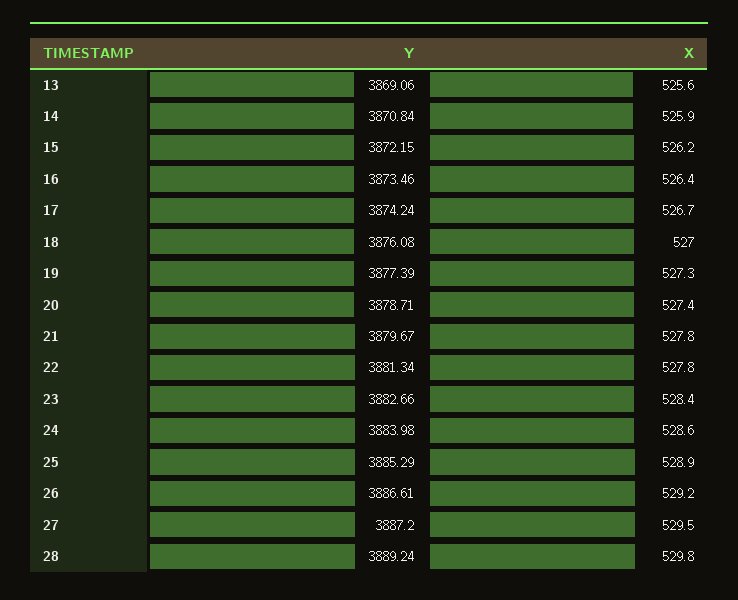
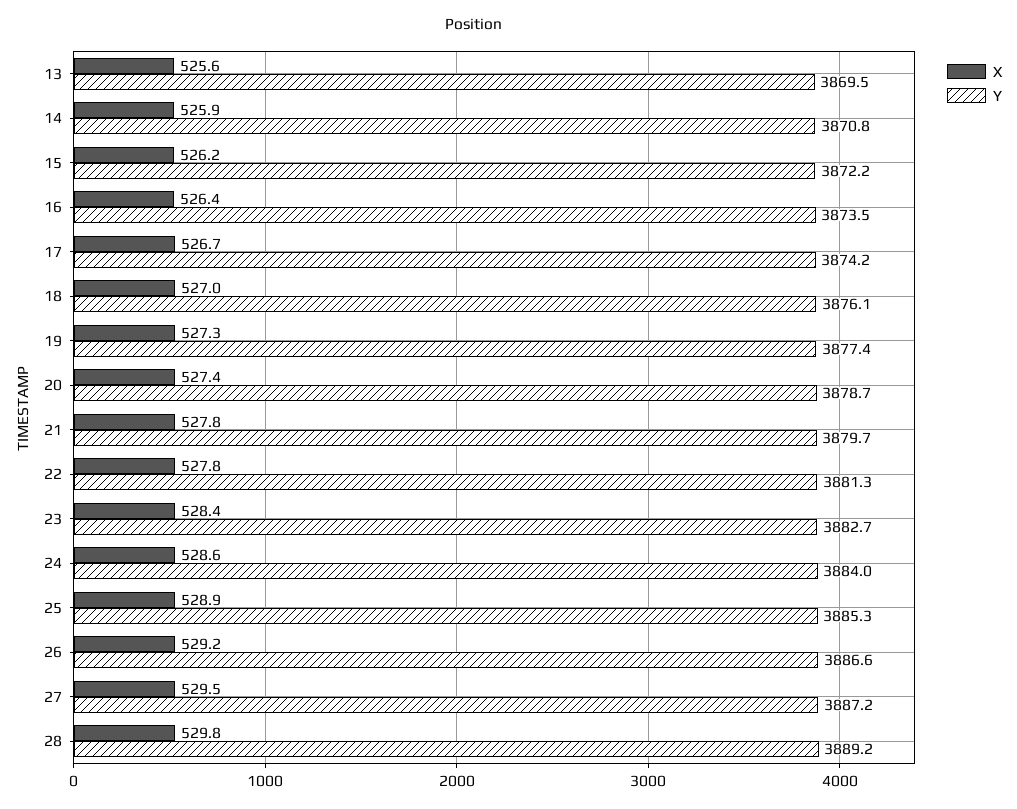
  {
    "Y": {
-     "13": 3869.06,
+     "13": 3869.5,
      "14": 3870.84,
      "15": 3872.15,
      "16": 3873.46,
      "17": 3874.24,
      "18": 3876.08,
      "19": 3877.39,
      "20": 3878.71,
      "21": 3879.67,
      "22": 3881.34,
      "23": 3882.66,
      "24": 3883.98,
      "25": 3885.29,
      "26": 3886.61,
      "27": 3887.2,
      "28": 3889.24
    },
    "X": {
      "13": 525.6,
      "14": 525.9,
      "15": 526.2,
      "16": 526.4,
      "17": 526.7,
      "18": 527,
      "19": 527.3,
      "20": 527.4,
      "21": 527.8,
      "22": 527.8,
      "23": 528.4,
      "24": 528.6,
      "25": 528.9,
      "26": 529.2,
      "27": 529.5,
      "28": 529.8
    }
  }

